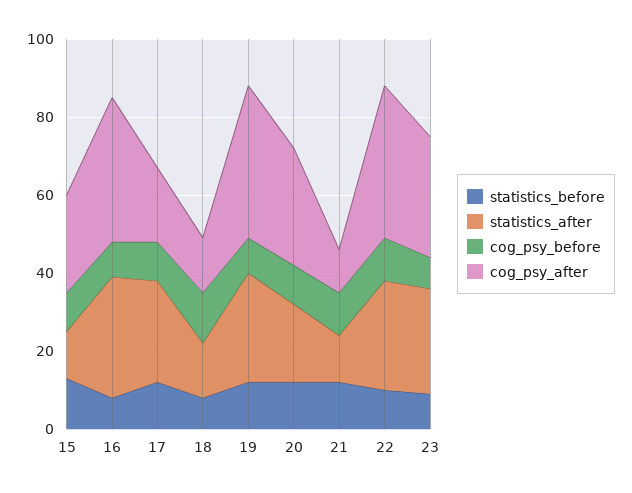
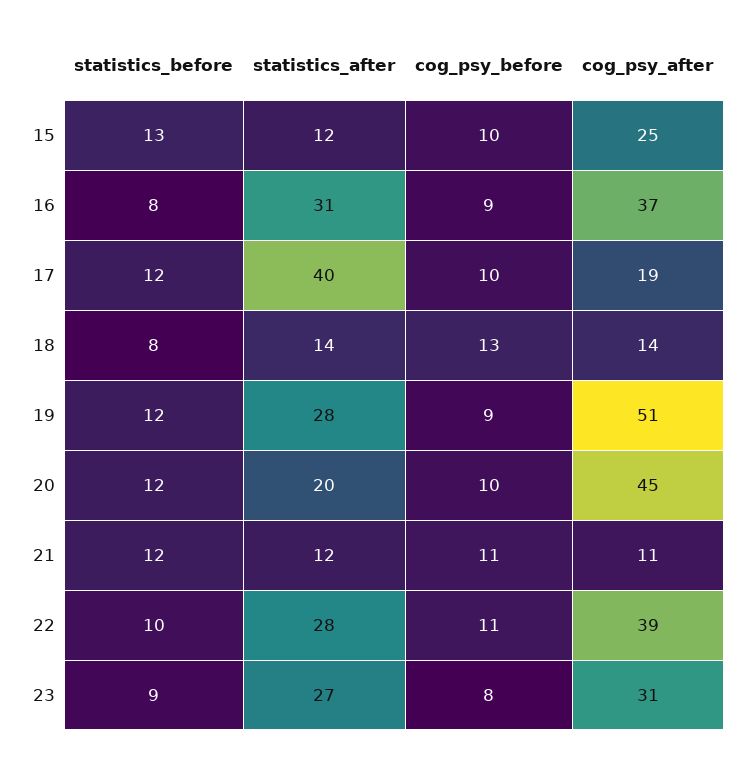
  {
    "statistics_before": {
      "15": 13,
      "16": 8,
      "17": 12,
      "18": 8,
      "19": 12,
      "20": 12,
      "21": 12,
      "22": 10,
      "23": 9
    },
    "statistics_after": {
      "15": 12,
      "16": 31,
-     "17": 25,
+     "17": 40,
      "18": 14,
      "19": 28,
      "20": 20,
      "21": 12,
      "22": 28,
      "23": 27
    },
    "cog_psy_before": {
      "15": 10,
      "16": 9,
      "17": 10,
      "18": 13,
      "19": 9,
      "20": 10,
      "21": 11,
      "22": 11,
      "23": 8
    },
    "cog_psy_after": {
      "15": 25,
      "16": 37,
      "17": 19,
      "18": 14,
-     "19": 40,
+     "19": 51,
-     "20": 30,
+     "20": 45,
      "21": 11,
      "22": 39,
      "23": 31
    }
  }

